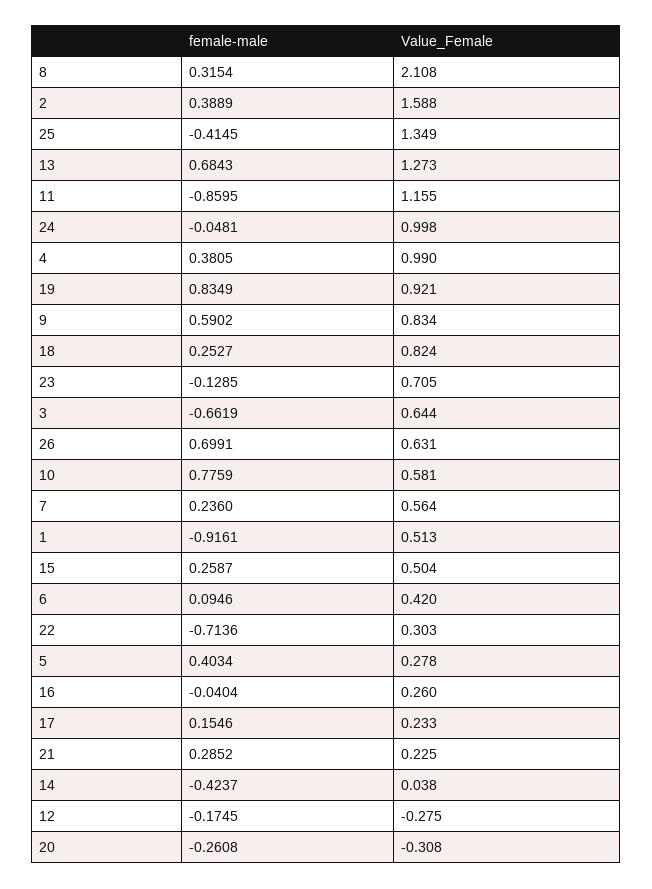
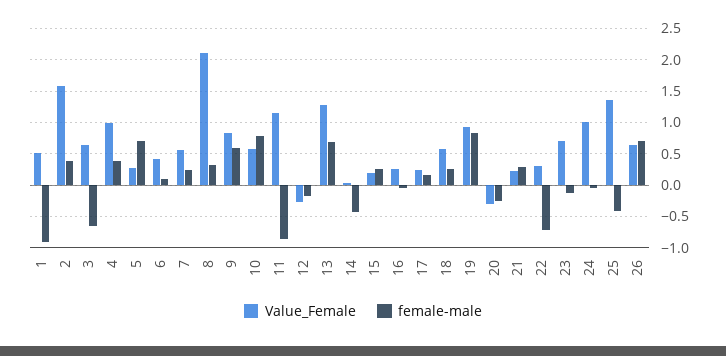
  {
    "female-male": {
      "8": 0.3154,
      "2": 0.3889,
      "25": -0.4145,
      "13": 0.6843,
      "11": -0.8595,
      "24": -0.0481,
      "4": 0.3805,
      "19": 0.8349,
      "9": 0.5902,
      "18": 0.2527,
      "23": -0.1285,
      "3": -0.6619,
      "26": 0.6991,
      "10": 0.7759,
      "7": 0.236,
      "1": -0.9161,
      "15": 0.2587,
      "6": 0.0946,
      "22": -0.7136,
-     "5": 0.4034,
+     "5": 0.7,
      "16": -0.0404,
      "17": 0.1546,
      "21": 0.2852,
      "14": -0.4237,
      "12": -0.1745,
      "20": -0.2608
    },
    "Value_Female": {
      "8": 2.108,
      "2": 1.588,
      "25": 1.349,
      "13": 1.273,
      "11": 1.155,
      "24": 0.998,
      "4": 0.99,
      "19": 0.921,
      "9": 0.834,
-     "18": 0.824,
+     "18": 0.6,
      "23": 0.705,
      "3": 0.644,
      "26": 0.631,
      "10": 0.581,
      "7": 0.564,
      "1": 0.513,
-     "15": 0.504,
+     "15": 0.2,
      "6": 0.42,
      "22": 0.303,
      "5": 0.278,
      "16": 0.26,
      "17": 0.233,
      "21": 0.225,
      "14": 0.038,
      "12": -0.275,
      "20": -0.308
    }
  }

